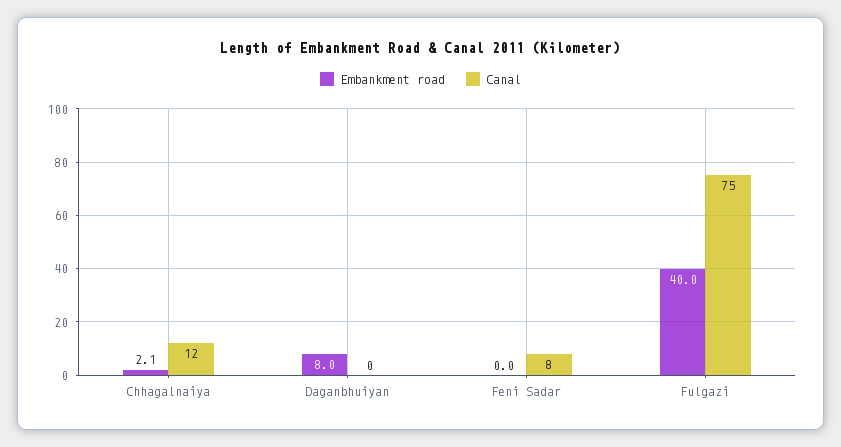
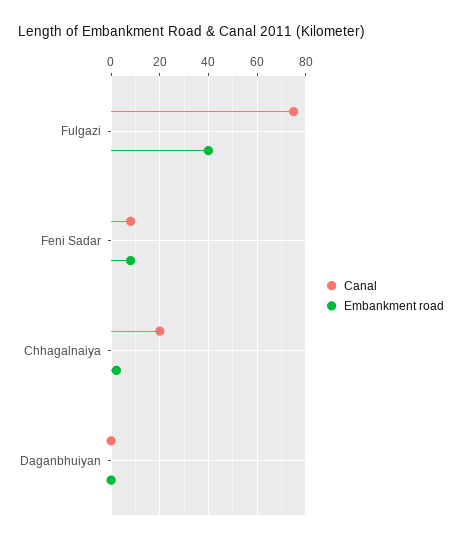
  {
    "Embankment road": {
      "Chhagalnaiya": 2.1,
-     "Daganbhuiyan": 8,
+     "Daganbhuiyan": 0,
-     "Feni Sadar": 0,
+     "Feni Sadar": 7.5,
      "Fulgazi": 40
    },
    "Canal": {
-     "Chhagalnaiya": 12,
+     "Chhagalnaiya": 20,
      "Daganbhuiyan": 0,
      "Feni Sadar": 8,
      "Fulgazi": 75
    }
  }

